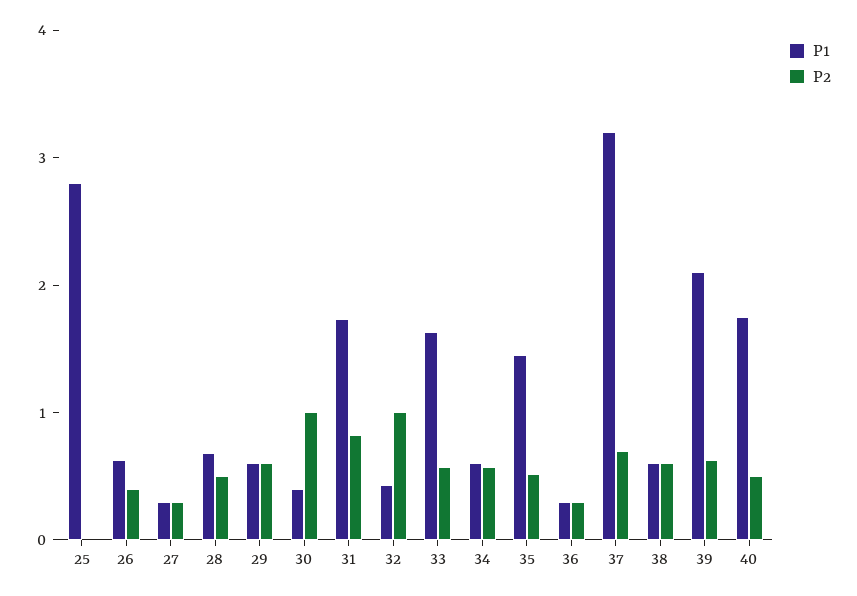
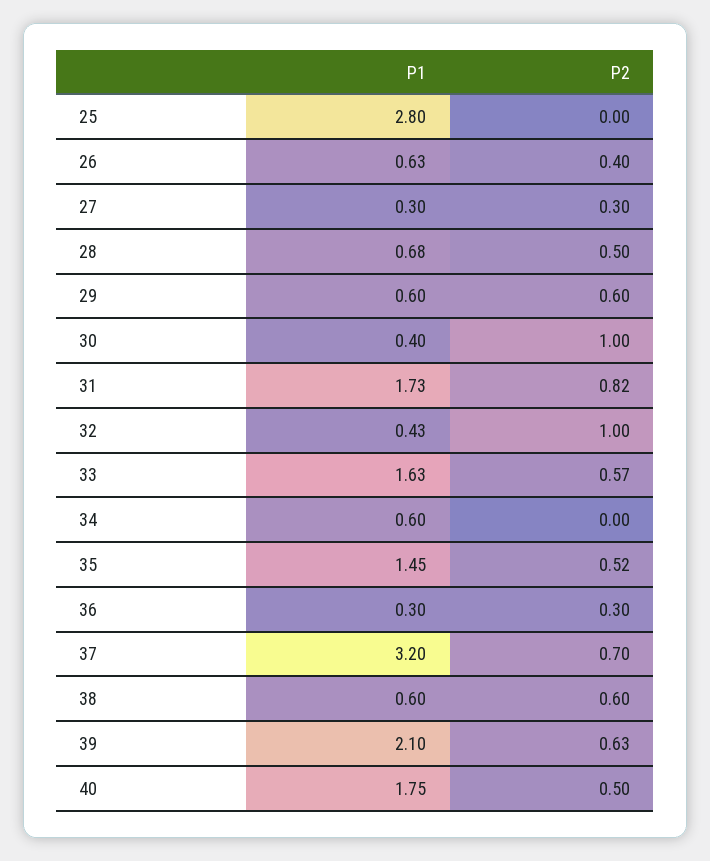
  {
    "P1": {
      "25": 2.8,
      "26": 0.63,
      "27": 0.3,
      "28": 0.68,
      "29": 0.6,
      "30": 0.4,
      "31": 1.73,
      "32": 0.43,
      "33": 1.63,
      "34": 0.6,
      "35": 1.45,
      "36": 0.3,
      "37": 3.2,
      "38": 0.6,
      "39": 2.1,
      "40": 1.75
    },
    "P2": {
      "25": 0,
      "26": 0.4,
      "27": 0.3,
      "28": 0.5,
      "29": 0.6,
      "30": 1,
      "31": 0.82,
      "32": 1,
      "33": 0.57,
-     "34": 0.6,
+     "34": 0,
      "35": 0.52,
      "36": 0.3,
      "37": 0.7,
      "38": 0.6,
      "39": 0.63,
      "40": 0.5
    }
  }

